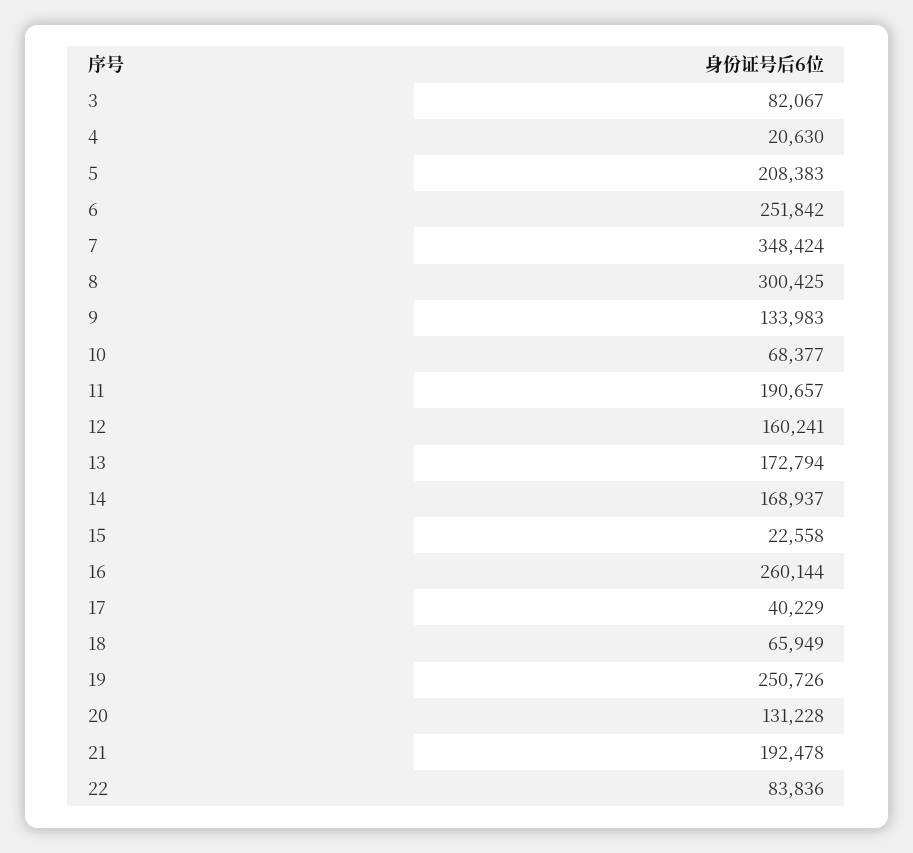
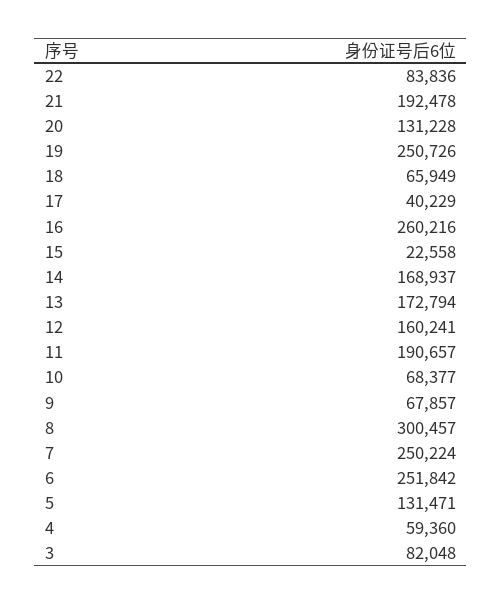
  {
-   "3": 82067,
+   "3": 82048,
-   "4": 20630,
+   "4": 59360,
-   "5": 208383,
+   "5": 131471,
    "6": 251842,
-   "7": 348424,
+   "7": 250224,
-   "8": 300425,
+   "8": 300457,
-   "9": 133983,
+   "9": 67857,
    "10": 68377,
    "11": 190657,
    "12": 160241,
    "13": 172794,
    "14": 168937,
    "15": 22558,
-   "16": 260144,
+   "16": 260216,
    "17": 40229,
    "18": 65949,
    "19": 250726,
    "20": 131228,
    "21": 192478,
    "22": 83836
  }

